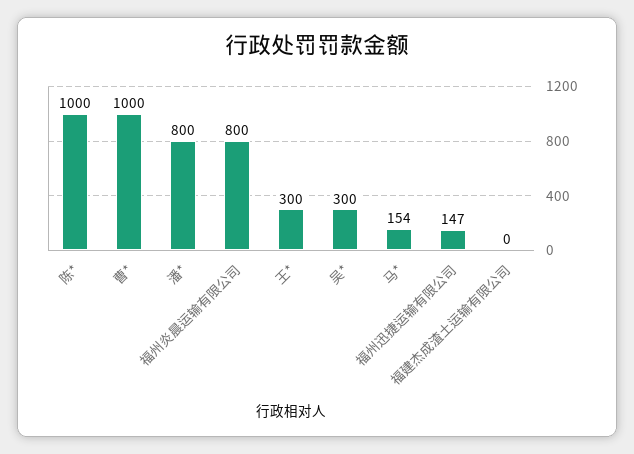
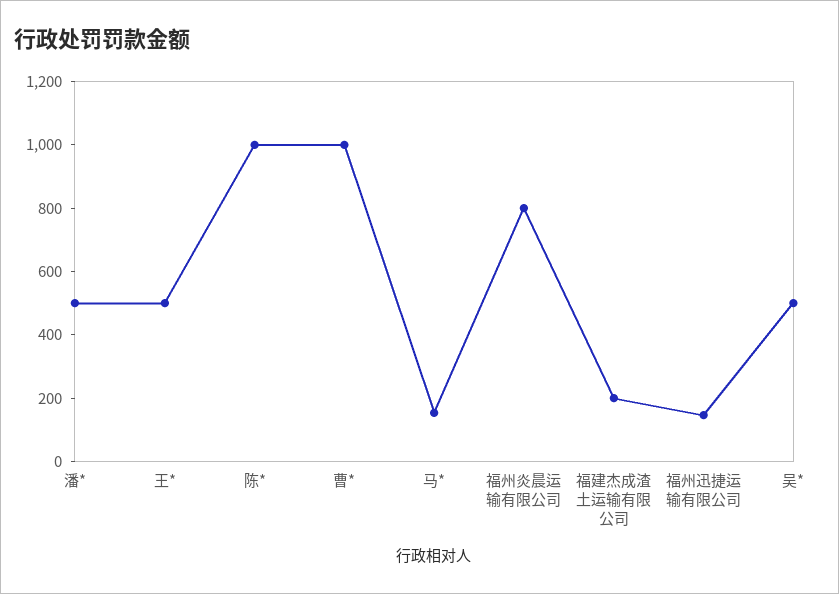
  {
    "陈*": 1000,
    "曹*": 1000,
-   "潘*": 800,
+   "潘*": 500,
    "福州炎晨运输有限公司": 800,
-   "王*": 300,
+   "王*": 500,
-   "吴*": 300,
+   "吴*": 500,
    "马*": 154,
    "福州迅捷运输有限公司": 147,
-   "福建杰成渣土运输有限公司": 0
+   "福建杰成渣土运输有限公司": 200
  }

